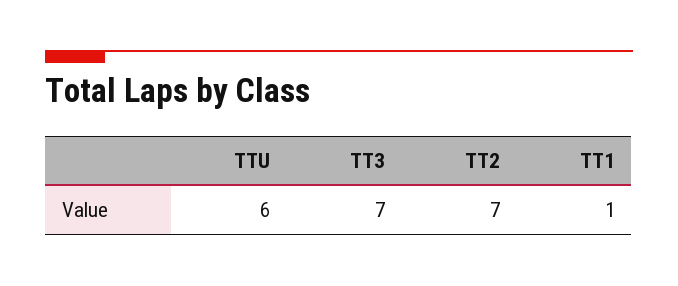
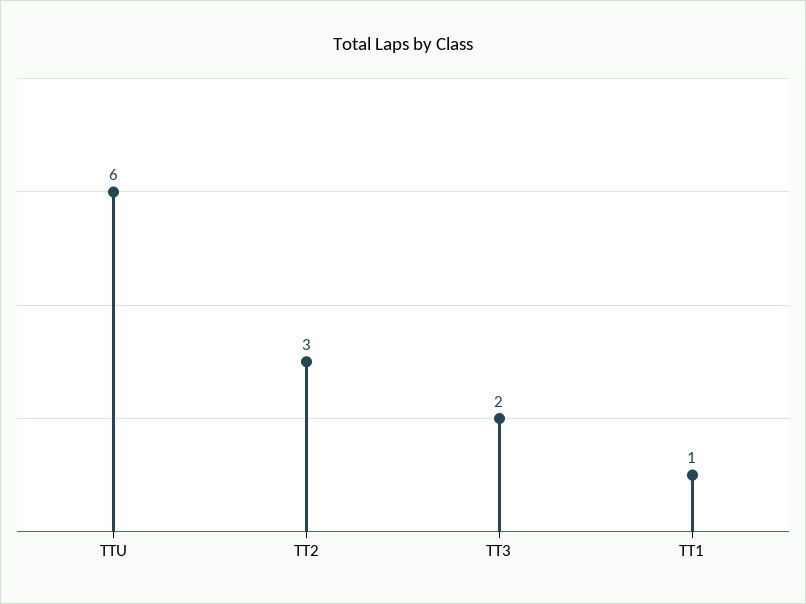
  {
    "TTU": 6,
-   "TT3": 7,
+   "TT3": 2,
-   "TT2": 7,
+   "TT2": 3,
    "TT1": 1
  }

